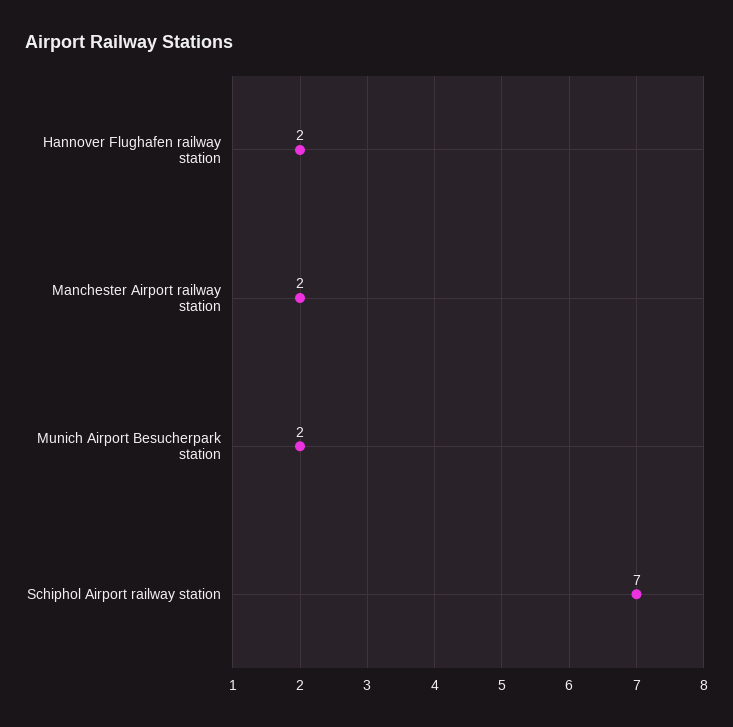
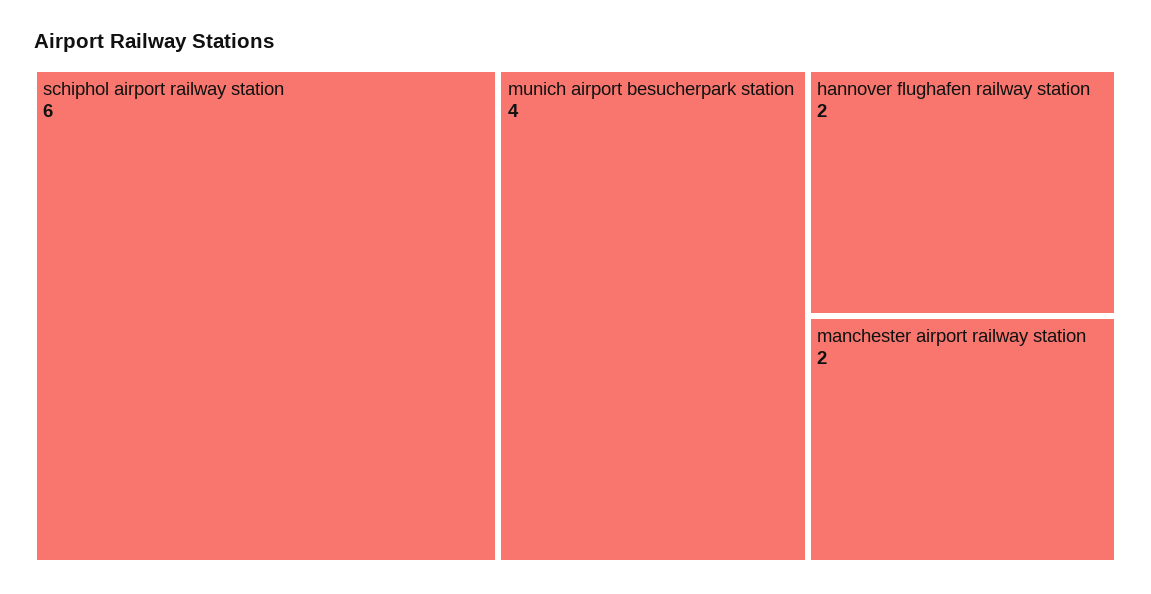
  {
    "Hannover Flughafen railway station": 2,
    "Manchester Airport railway station": 2,
-   "Munich Airport Besucherpark station": 2,
+   "Munich Airport Besucherpark station": 4,
-   "Schiphol Airport railway station": 7
+   "Schiphol Airport railway station": 6
  }

